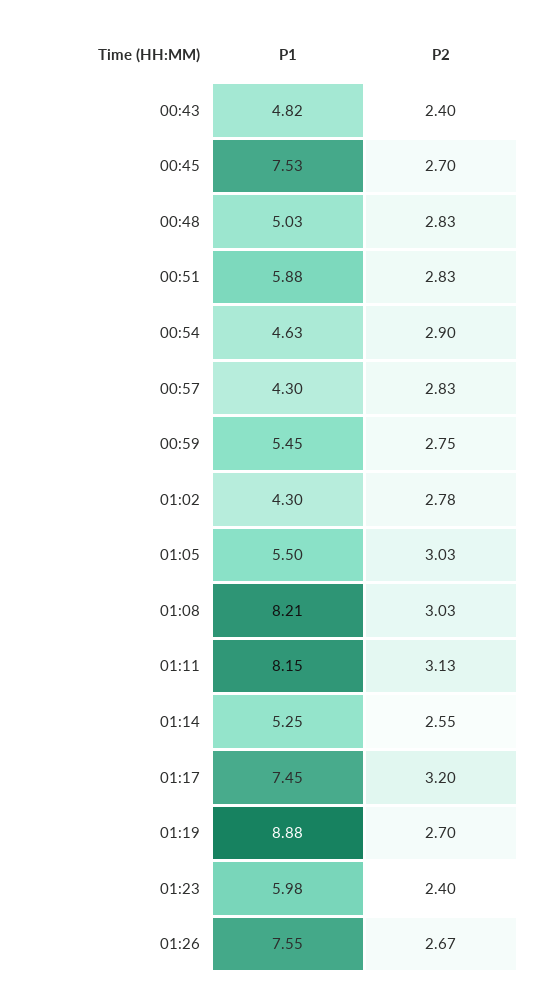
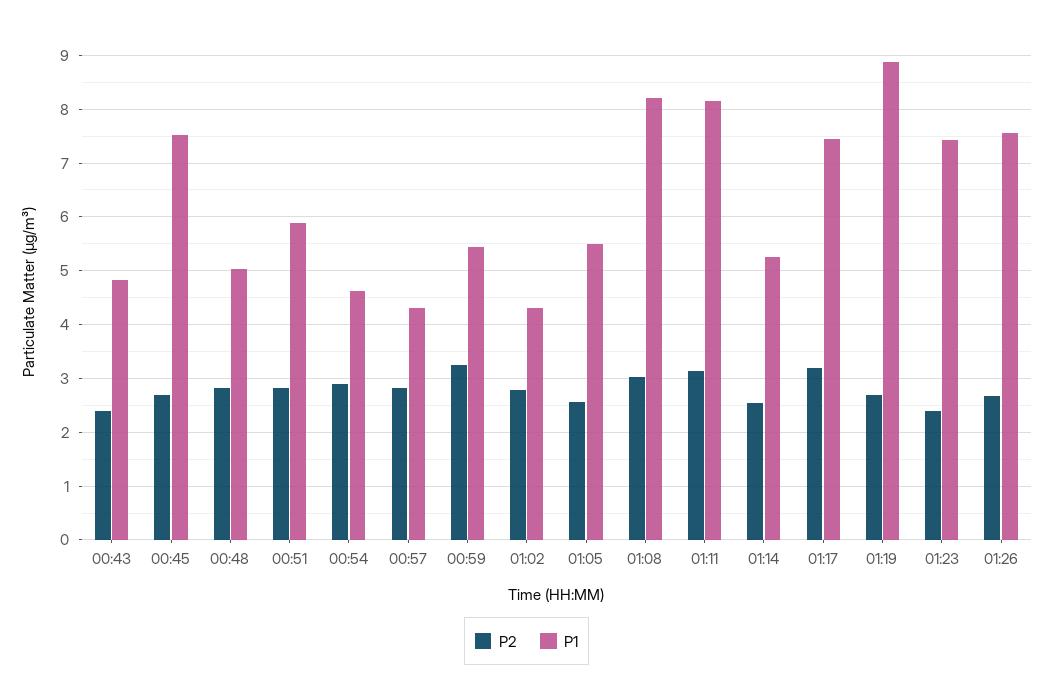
  {
    "P1": {
      "00:43": 4.82,
      "00:45": 7.53,
      "00:48": 5.03,
      "00:51": 5.88,
      "00:54": 4.63,
      "00:57": 4.3,
      "00:59": 5.45,
      "01:02": 4.3,
      "01:05": 5.5,
      "01:08": 8.21,
      "01:11": 8.15,
      "01:14": 5.25,
      "01:17": 7.45,
      "01:19": 8.88,
-     "01:23": 5.98,
+     "01:23": 7.4,
      "01:26": 7.55
    },
    "P2": {
      "00:43": 2.4,
      "00:45": 2.7,
      "00:48": 2.83,
      "00:51": 2.83,
      "00:54": 2.9,
      "00:57": 2.83,
-     "00:59": 2.75,
+     "00:59": 3.2,
      "01:02": 2.78,
-     "01:05": 3.03,
+     "01:05": 2.6,
      "01:08": 3.03,
      "01:11": 3.13,
      "01:14": 2.55,
      "01:17": 3.2,
      "01:19": 2.7,
      "01:23": 2.4,
      "01:26": 2.67
    }
  }

